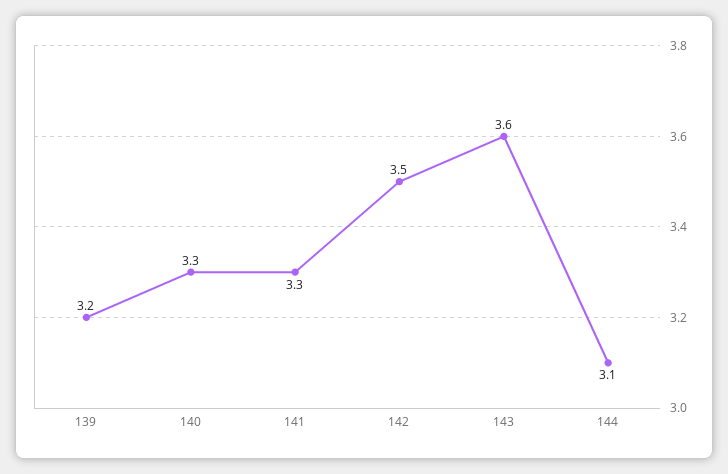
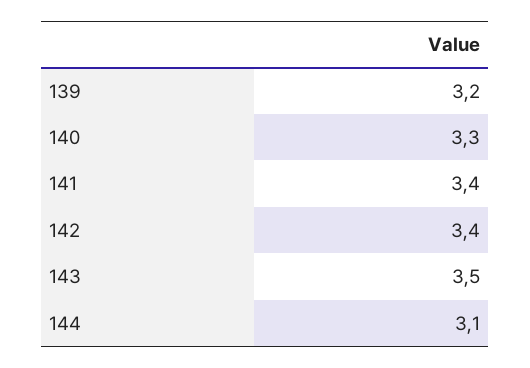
  {
    "139": 3.2,
    "140": 3.3,
-   "141": 3.3,
+   "141": 3.4,
-   "142": 3.5,
+   "142": 3.4,
-   "143": 3.6,
+   "143": 3.5,
    "144": 3.1
  }

